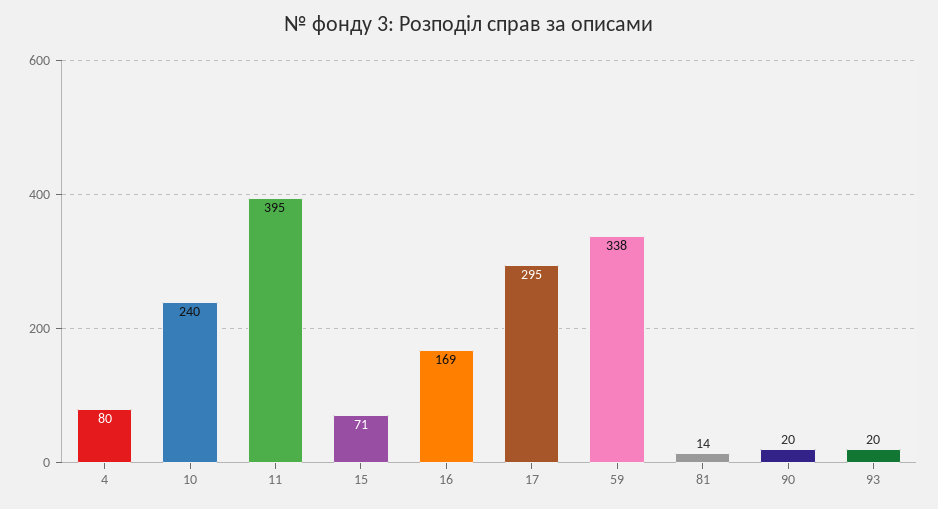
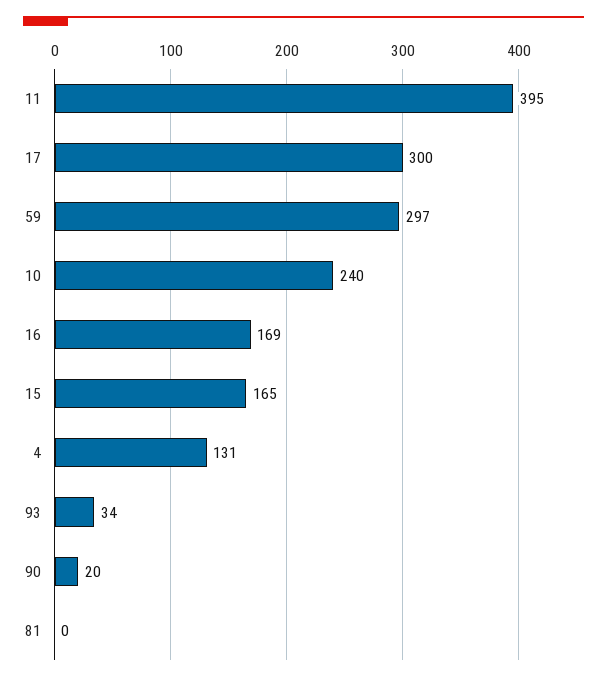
  {
-   "4": 80,
+   "4": 131,
    "10": 240,
    "11": 395,
-   "15": 71,
+   "15": 165,
    "16": 169,
-   "17": 295,
+   "17": 300,
-   "59": 338,
+   "59": 297,
-   "81": 14,
+   "81": 0,
    "90": 20,
-   "93": 20
+   "93": 34
  }

